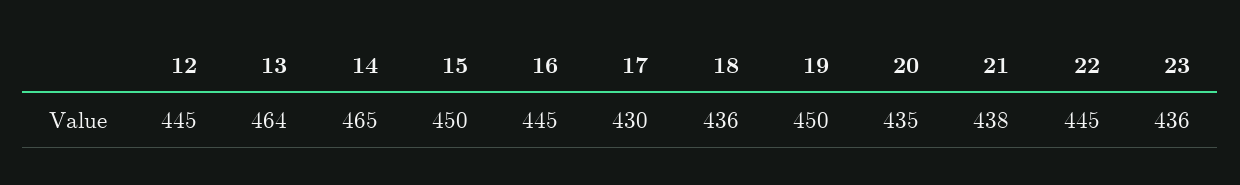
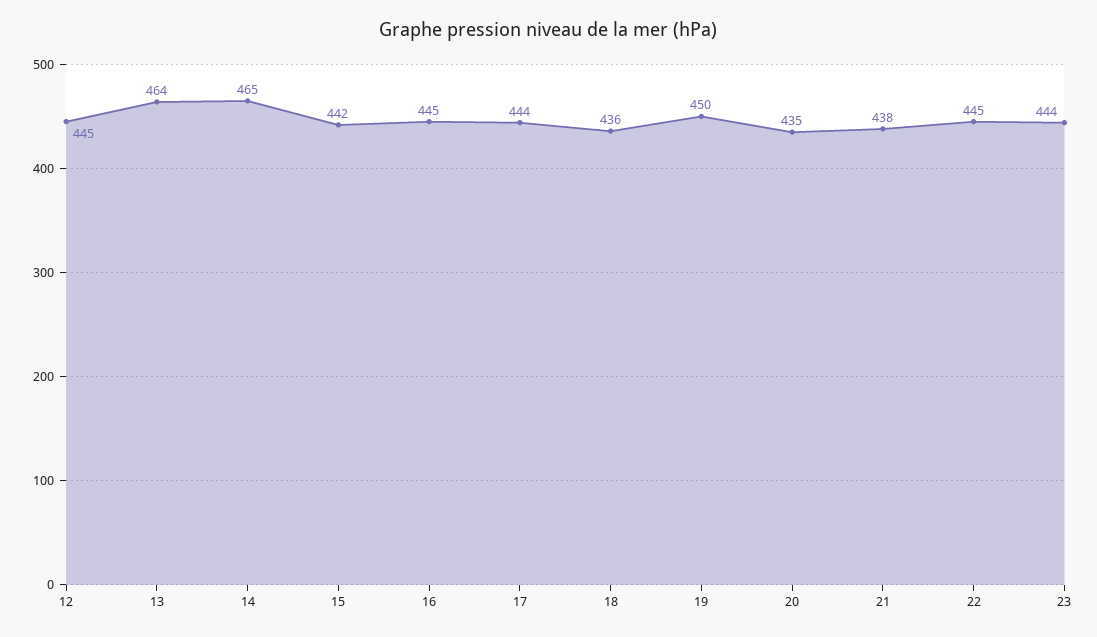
  {
    "12": 445,
    "13": 464,
    "14": 465,
-   "15": 450,
+   "15": 442,
    "16": 445,
-   "17": 430,
+   "17": 444,
    "18": 436,
    "19": 450,
    "20": 435,
    "21": 438,
    "22": 445,
-   "23": 436
+   "23": 444
  }

